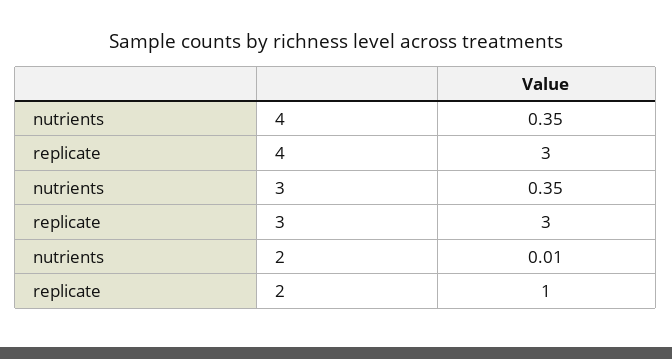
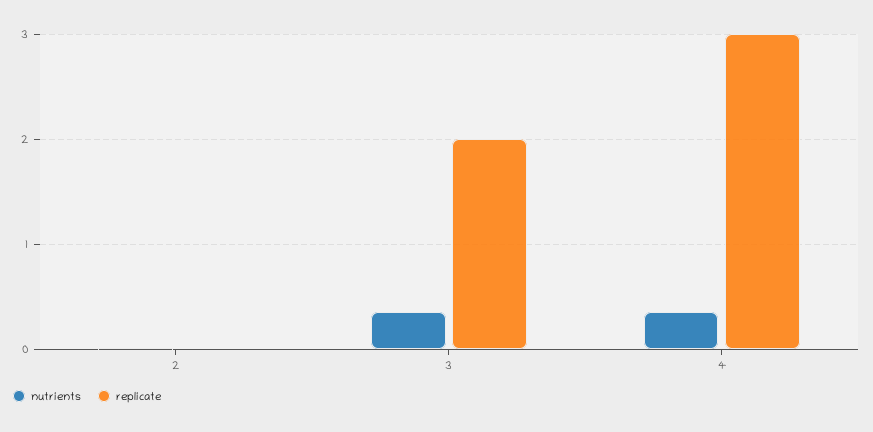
  {
    "nutrients": {
      "4": 0.35,
      "3": 0.35,
      "2": 0.01
    },
    "replicate": {
      "4": 3,
-     "3": 3,
+     "3": 2,
-     "2": 1
+     "2": 0
    }
  }

